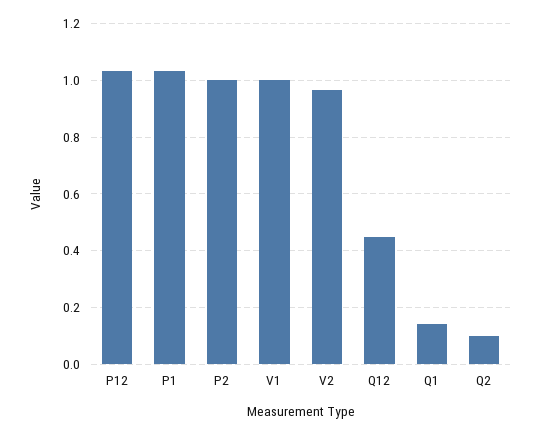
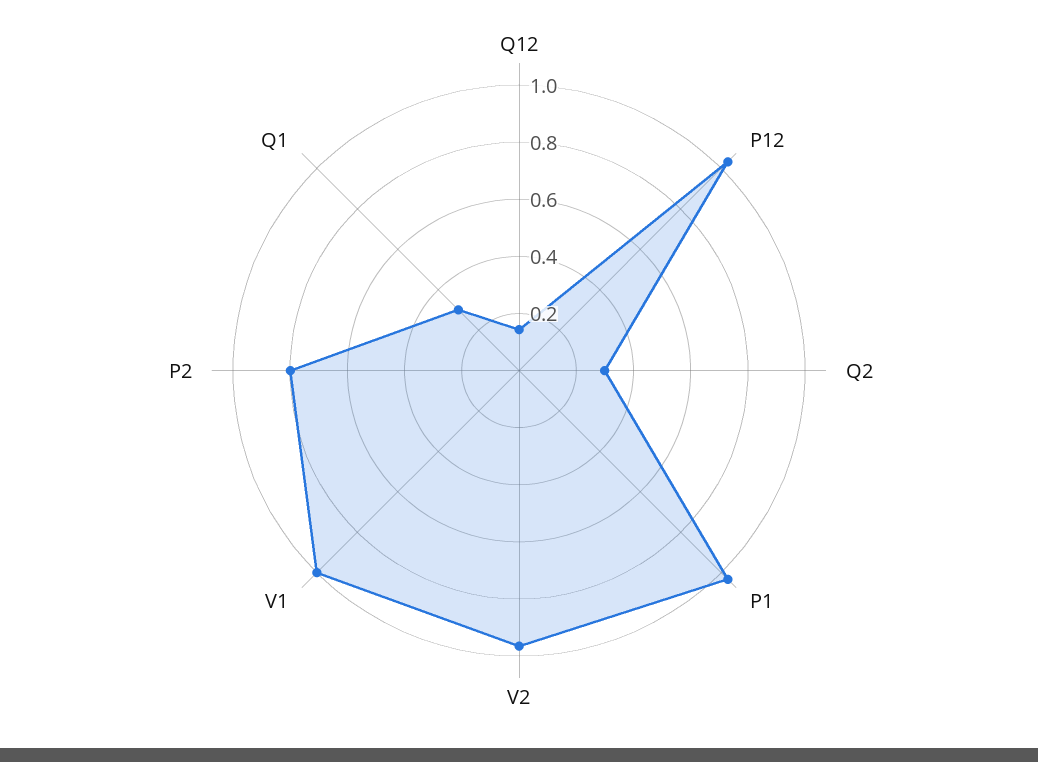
  {
    "P12": 1.025,
    "P1": 1.025,
-   "P2": 1,
+   "P2": 0.8,
    "V1": 1,
    "V2": 0.975,
-   "Q12": 0.45,
+   "Q12": 0.15,
-   "Q1": 0.15,
+   "Q1": 0.3,
-   "Q2": 0.1
+   "Q2": 0.3
  }

